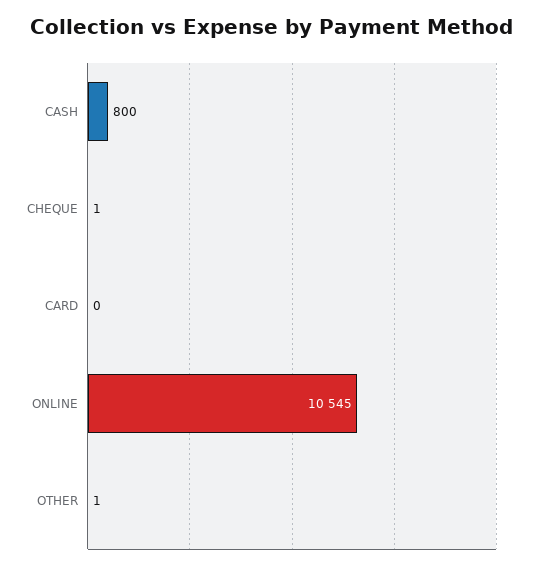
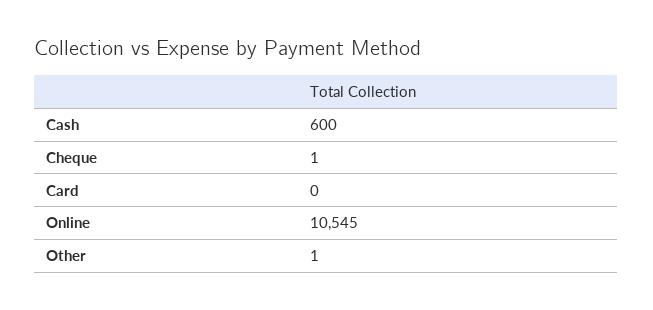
  {
-   "CASH": 800,
+   "CASH": 600,
    "CHEQUE": 1,
    "CARD": 0,
    "ONLINE": 10545,
    "OTHER": 1
  }

